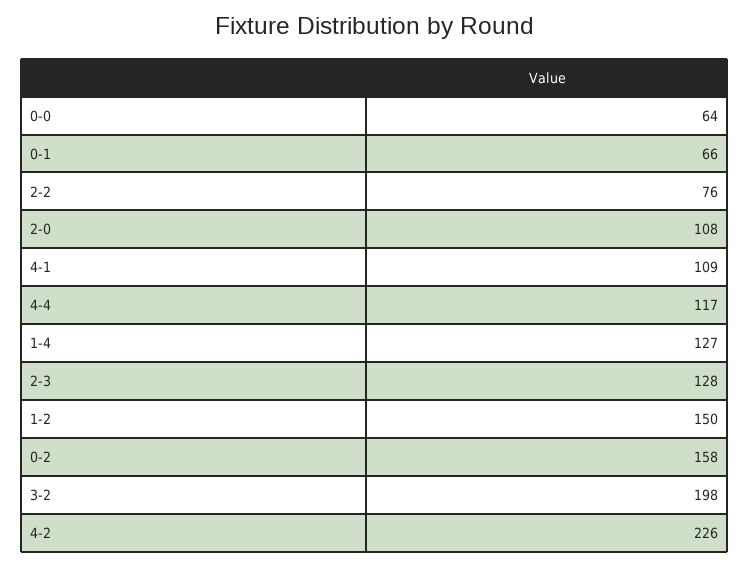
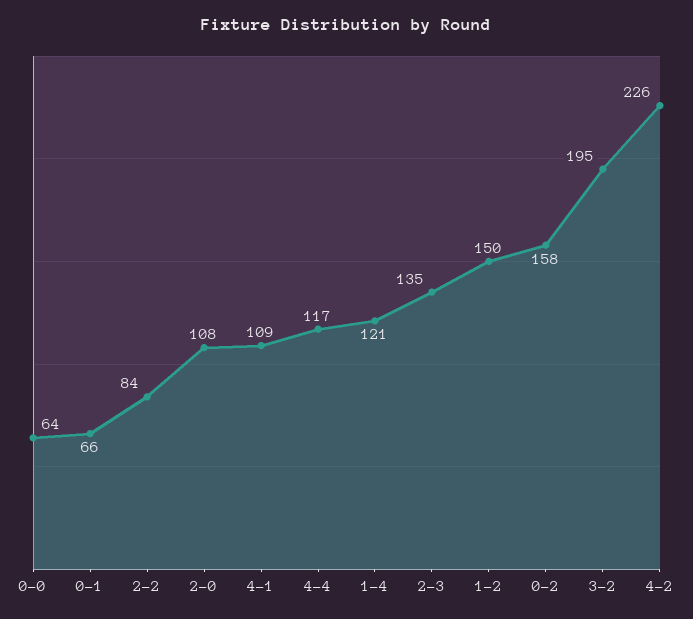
  {
    "0-0": 64,
    "0-1": 66,
-   "2-2": 76,
+   "2-2": 84,
    "2-0": 108,
    "4-1": 109,
    "4-4": 117,
-   "1-4": 127,
+   "1-4": 121,
-   "2-3": 128,
+   "2-3": 135,
    "1-2": 150,
    "0-2": 158,
-   "3-2": 198,
+   "3-2": 195,
    "4-2": 226
  }

